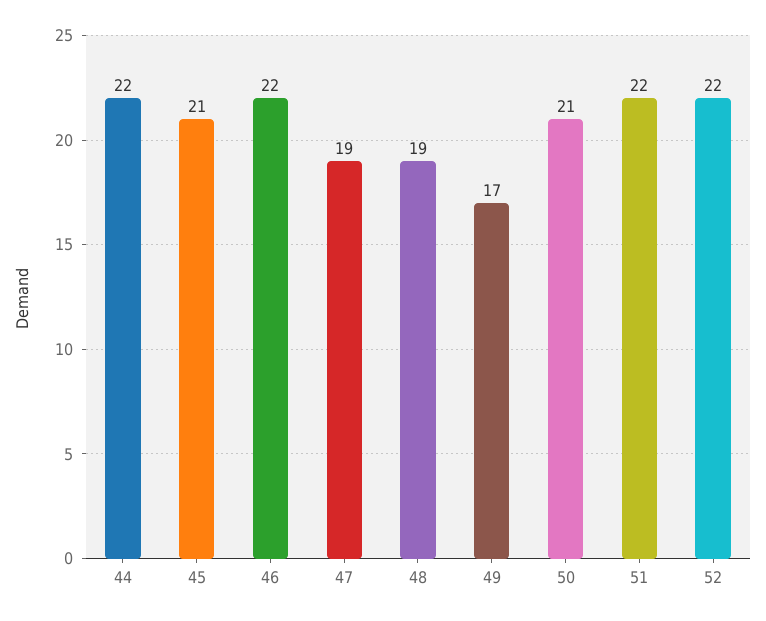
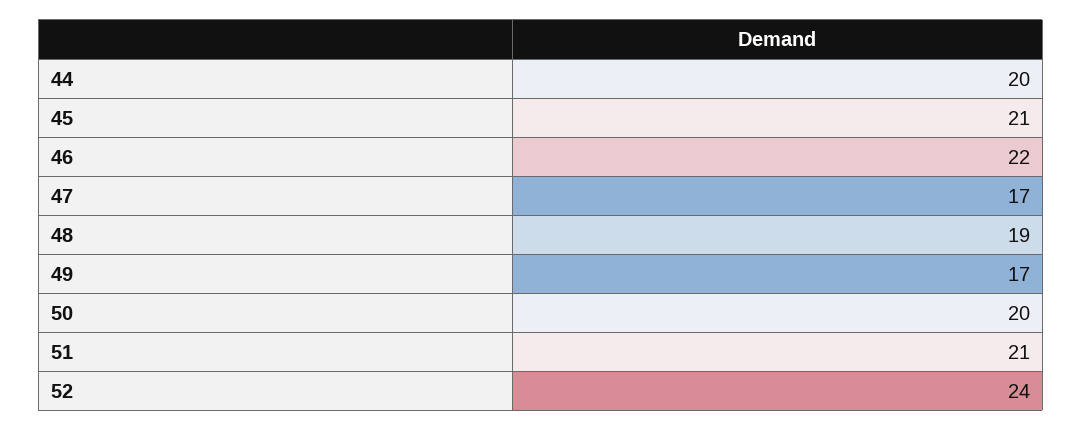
  {
-   "44": 22,
+   "44": 20,
    "45": 21,
    "46": 22,
-   "47": 19,
+   "47": 17,
    "48": 19,
    "49": 17,
-   "50": 21,
+   "50": 20,
-   "51": 22,
+   "51": 21,
-   "52": 22
+   "52": 24
  }

